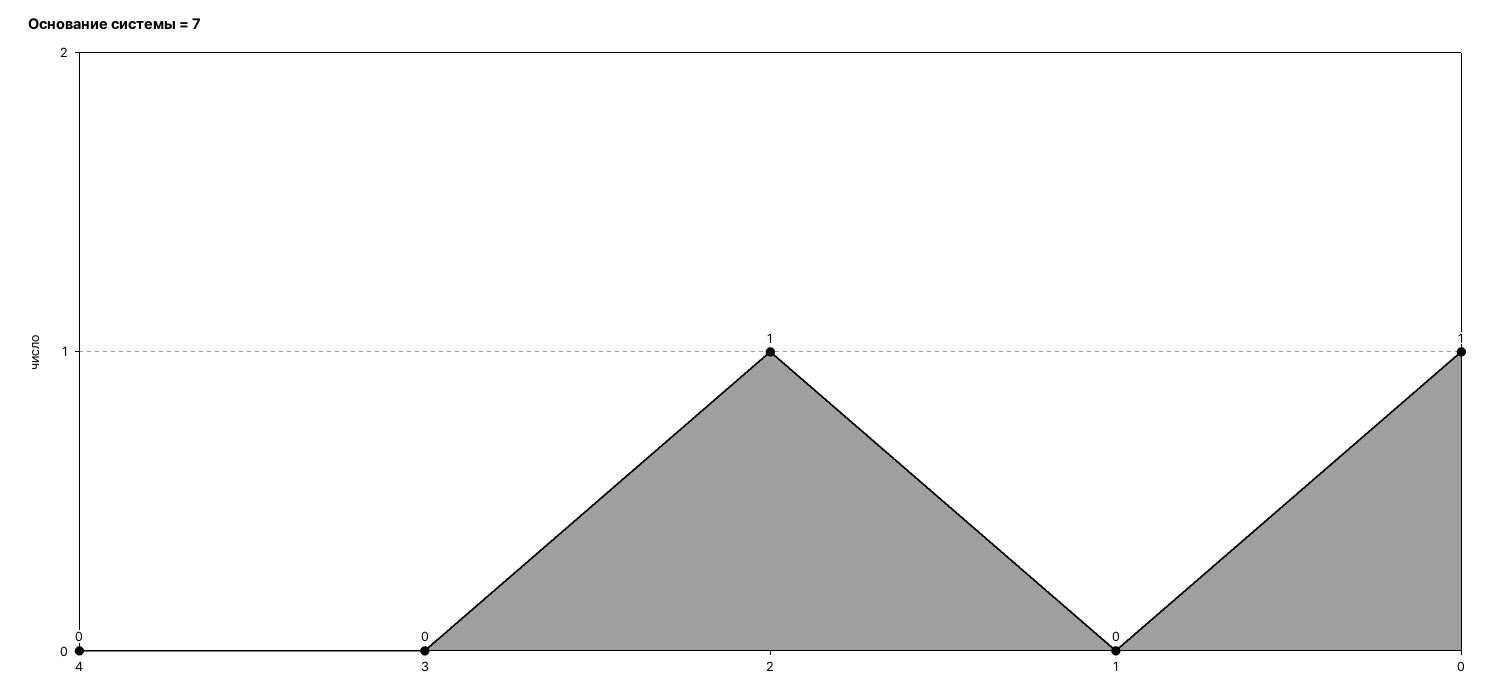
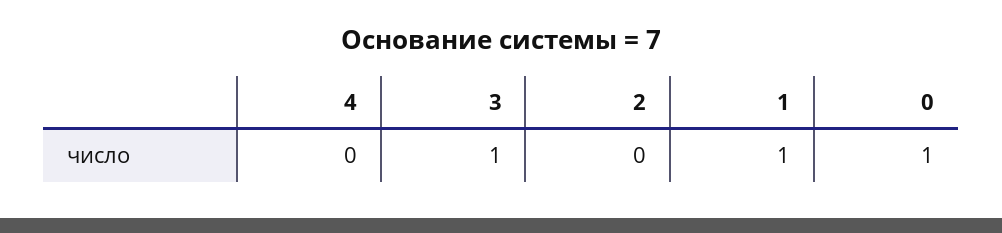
  {
    "4": 0,
-   "3": 0,
+   "3": 1,
-   "2": 1,
+   "2": 0,
-   "1": 0,
+   "1": 1,
    "0": 1
  }

